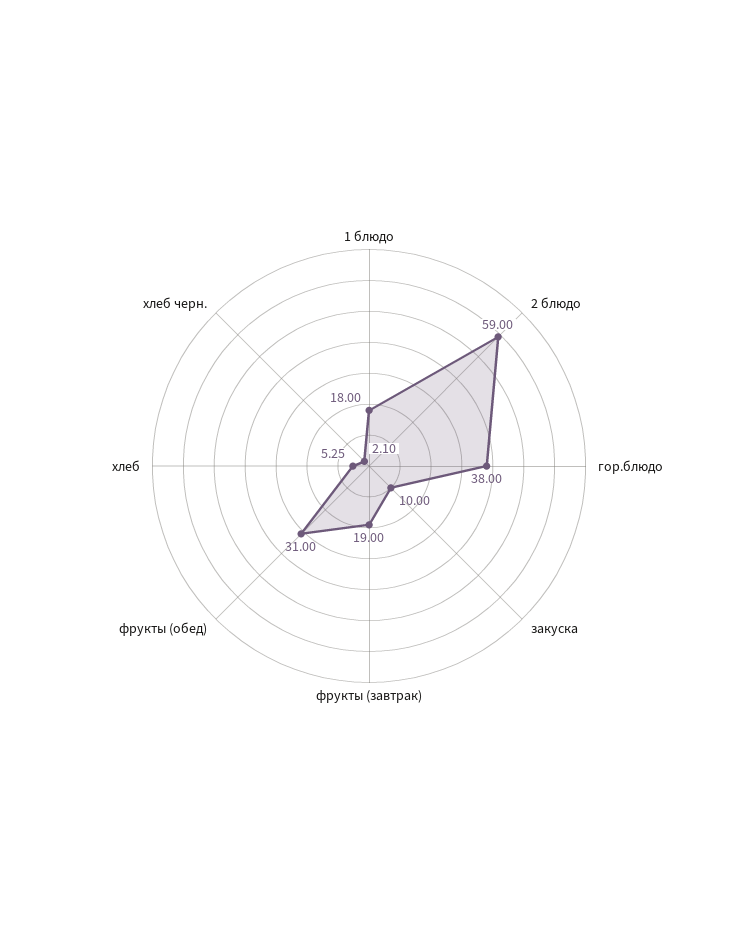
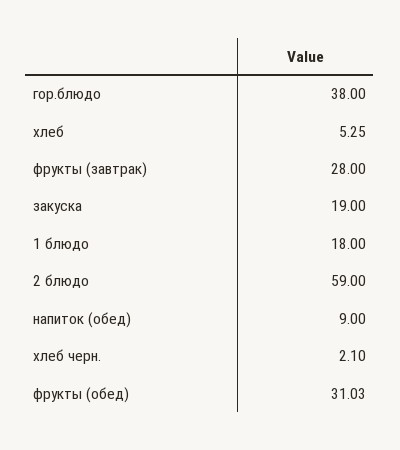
  {
    "1 блюдо": 18,
    "2 блюдо": 59,
    "гор.блюдо": 38,
-   "закуска": 10,
+   "закуска": 19,
-   "фрукты (завтрак)": 19,
+   "фрукты (завтрак)": 28,
-   "фрукты (обед)": 31,
+   "фрукты (обед)": 31.03,
    "хлеб": 5.25,
-   "хлеб черн.": 2.1
+   "хлеб черн.": 2.1,
+   "напиток (обед)": 9
  }

